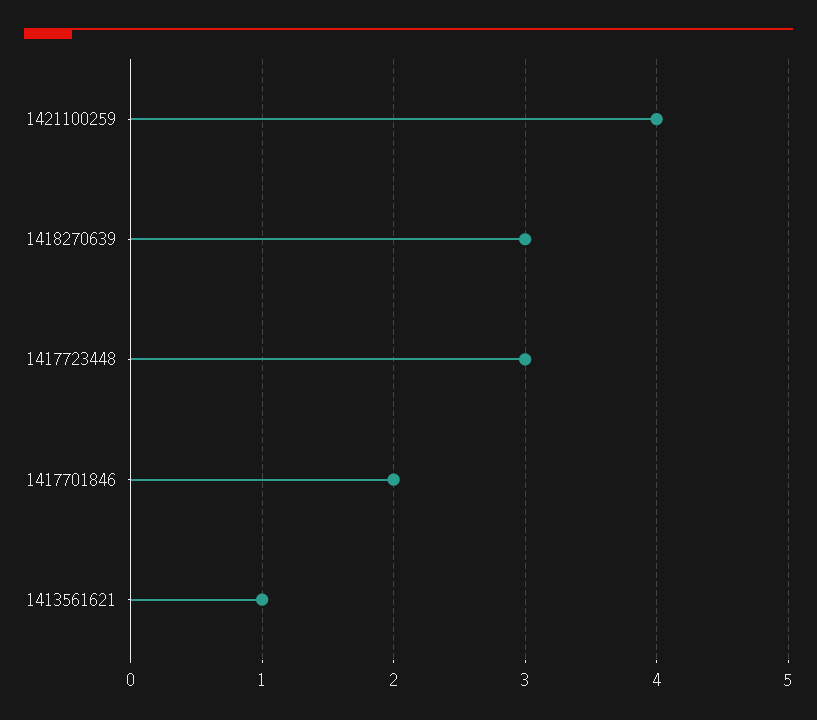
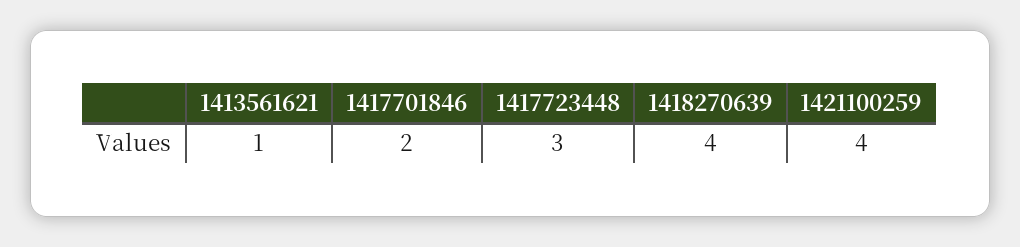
  {
    "1421100259": 4,
-   "1418270639": 3,
+   "1418270639": 4,
    "1417723448": 3,
    "1417701846": 2,
    "1413561621": 1
  }

